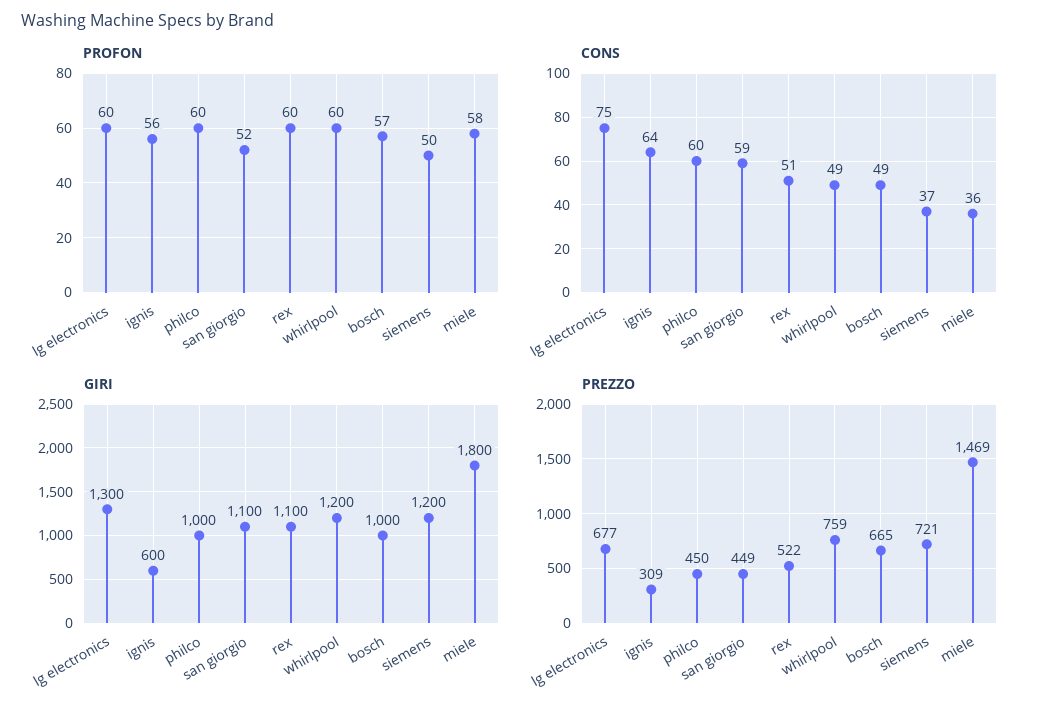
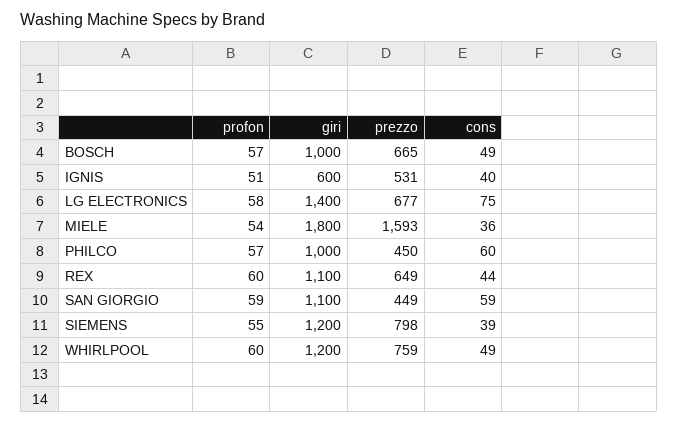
  {
    "PROFON": {
-     "lg electronics": 60,
+     "lg electronics": 58,
-     "ignis": 56,
+     "ignis": 51,
-     "philco": 60,
+     "philco": 57,
-     "san giorgio": 52,
+     "san giorgio": 59,
      "rex": 60,
      "whirlpool": 60,
      "bosch": 57,
-     "siemens": 50,
+     "siemens": 55,
-     "miele": 58
+     "miele": 54
    },
    "CONS": {
      "lg electronics": 75,
-     "ignis": 64,
+     "ignis": 40,
      "philco": 60,
      "san giorgio": 59,
-     "rex": 51,
+     "rex": 44,
      "whirlpool": 49,
      "bosch": 49,
-     "siemens": 37,
+     "siemens": 39,
      "miele": 36
    },
    "GIRI": {
-     "lg electronics": 1300,
+     "lg electronics": 1400,
      "ignis": 600,
      "philco": 1000,
      "san giorgio": 1100,
      "rex": 1100,
      "whirlpool": 1200,
      "bosch": 1000,
      "siemens": 1200,
      "miele": 1800
    },
    "PREZZO": {
      "lg electronics": 677,
-     "ignis": 309,
+     "ignis": 531,
      "philco": 450,
      "san giorgio": 449,
-     "rex": 522,
+     "rex": 649,
      "whirlpool": 759,
      "bosch": 665,
-     "siemens": 721,
+     "siemens": 798,
-     "miele": 1469
+     "miele": 1593
    }
  }

